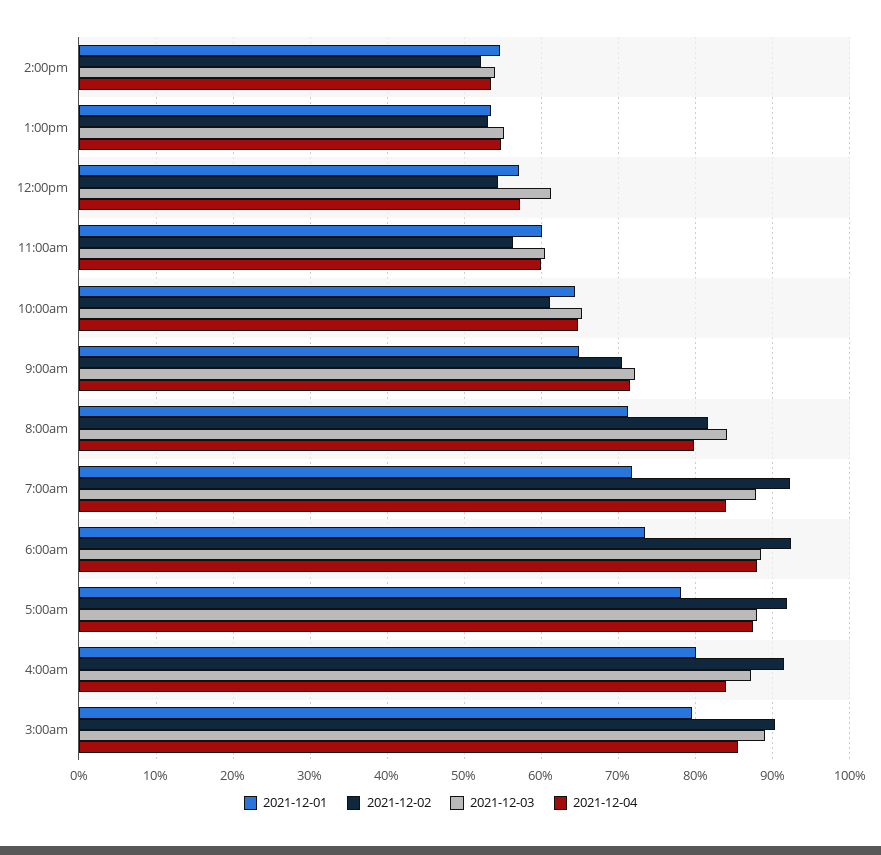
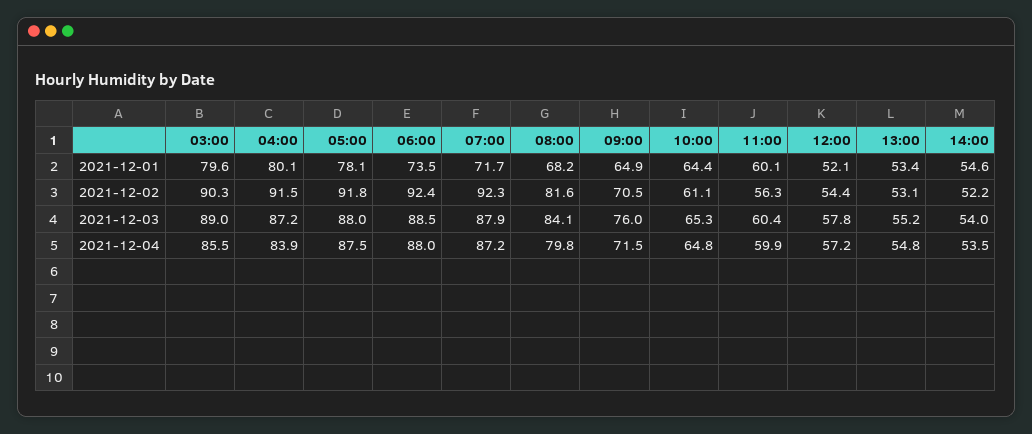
  {
    "2021-12-01": {
      "2:00pm": 54.6,
      "1:00pm": 53.4,
-     "12:00pm": 57,
+     "12:00pm": 52.1,
      "11:00am": 60.1,
      "10:00am": 64.4,
      "9:00am": 64.9,
-     "8:00am": 71,
+     "8:00am": 68.2,
      "7:00am": 71.7,
      "6:00am": 73.5,
      "5:00am": 78.1,
      "4:00am": 80.1,
      "3:00am": 79.6
    },
    "2021-12-02": {
      "2:00pm": 52.2,
      "1:00pm": 53.1,
      "12:00pm": 54.4,
      "11:00am": 56.3,
      "10:00am": 61.1,
      "9:00am": 70.5,
      "8:00am": 81.6,
      "7:00am": 92.3,
      "6:00am": 92.4,
      "5:00am": 91.8,
      "4:00am": 91.5,
      "3:00am": 90.3
    },
    "2021-12-03": {
      "2:00pm": 54,
      "1:00pm": 55.2,
-     "12:00pm": 61,
+     "12:00pm": 57.8,
      "11:00am": 60.4,
      "10:00am": 65.3,
-     "9:00am": 72,
+     "9:00am": 76,
      "8:00am": 84.1,
      "7:00am": 87.9,
      "6:00am": 88.5,
      "5:00am": 88,
      "4:00am": 87.2,
      "3:00am": 89
    },
    "2021-12-04": {
      "2:00pm": 53.5,
      "1:00pm": 54.8,
      "12:00pm": 57.2,
      "11:00am": 59.9,
      "10:00am": 64.8,
      "9:00am": 71.5,
      "8:00am": 79.8,
-     "7:00am": 84,
+     "7:00am": 87.2,
      "6:00am": 88,
      "5:00am": 87.5,
      "4:00am": 83.9,
      "3:00am": 85.5
    }
  }

